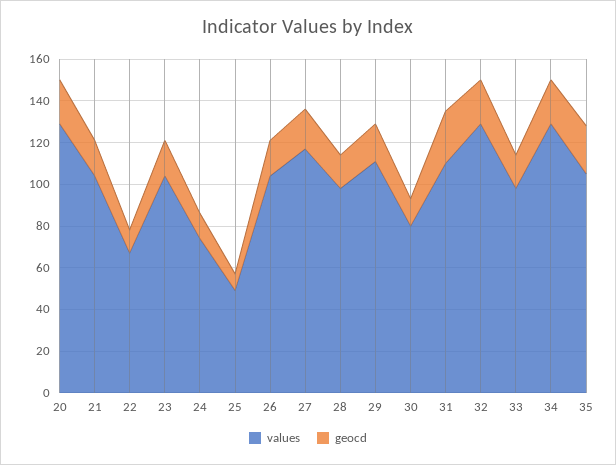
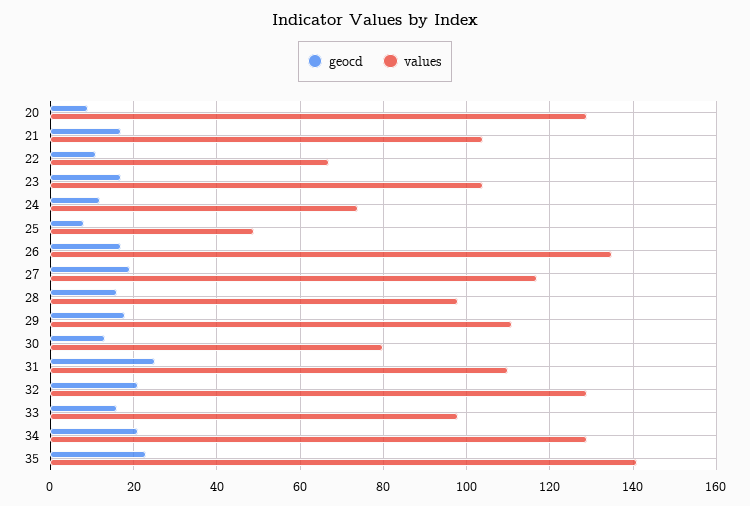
  {
    "values": {
      "20": 130,
      "21": 105,
      "22": 65,
      "23": 105,
      "24": 75,
      "25": 50,
-     "26": 105,
+     "26": 135,
      "27": 115,
      "28": 100,
      "29": 110,
      "30": 80,
      "31": 110,
      "32": 130,
      "33": 100,
      "34": 130,
-     "35": 105
+     "35": 140
    },
    "geocd": {
-     "20": 20,
+     "20": 10,
      "21": 15,
      "22": 10,
      "23": 15,
      "24": 10,
      "25": 10,
      "26": 15,
      "27": 20,
      "28": 15,
      "29": 20,
      "30": 15,
      "31": 25,
      "32": 20,
      "33": 15,
      "34": 20,
      "35": 25
    }
  }

